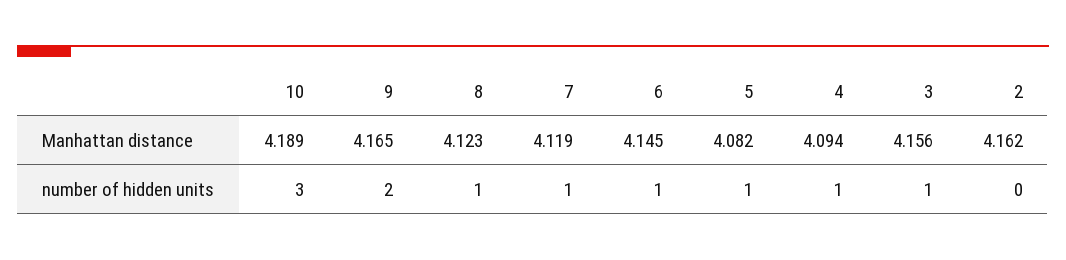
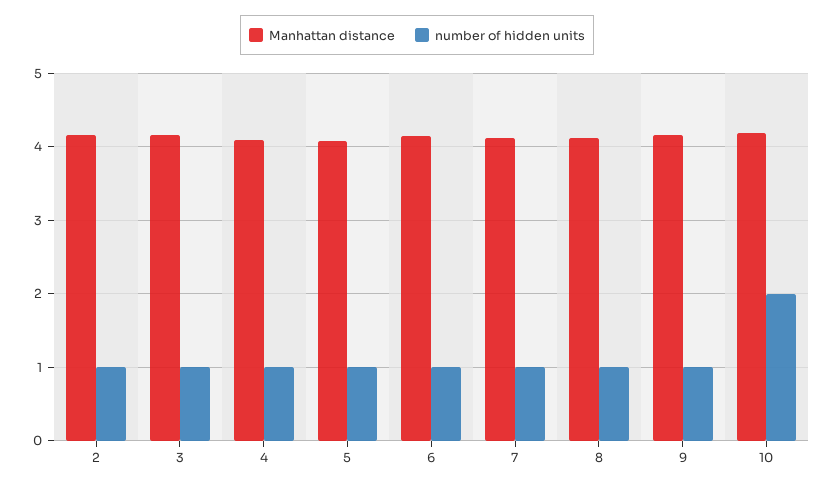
  {
    "Manhattan distance": {
      "10": 4.189,
      "9": 4.165,
      "8": 4.123,
      "7": 4.119,
      "6": 4.145,
      "5": 4.082,
      "4": 4.094,
      "3": 4.156,
      "2": 4.162
    },
    "number of hidden units": {
-     "10": 3,
+     "10": 2,
-     "9": 2,
+     "9": 1,
      "8": 1,
      "7": 1,
      "6": 1,
      "5": 1,
      "4": 1,
      "3": 1,
-     "2": 0
+     "2": 1
    }
  }

